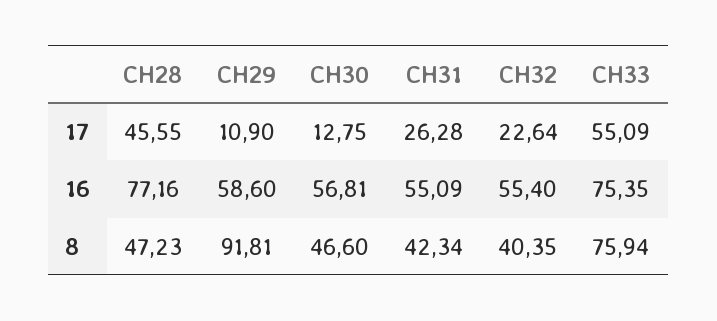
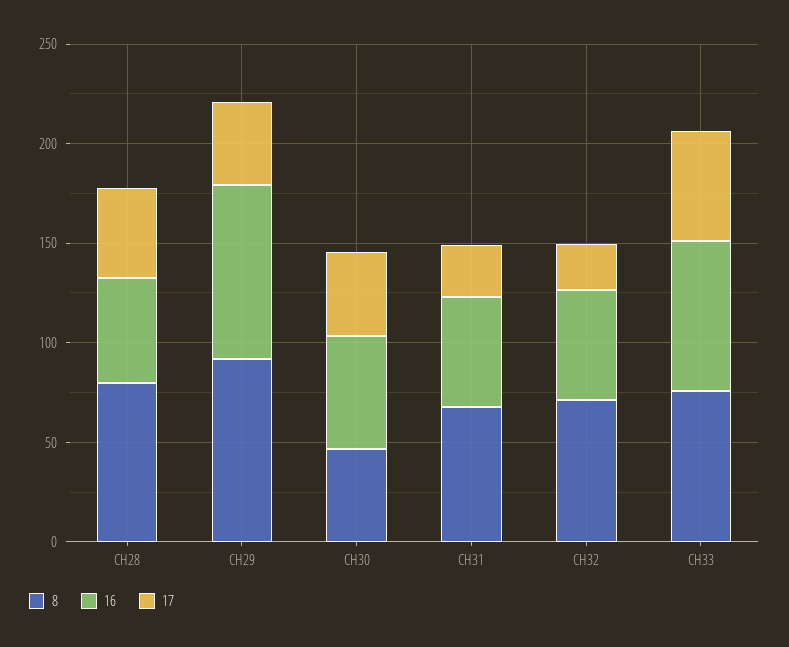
  {
    "17": {
      "CH28": 45.55,
-     "CH29": 10.9,
+     "CH29": 40,
-     "CH30": 12.75,
+     "CH30": 40,
      "CH31": 26.28,
      "CH32": 22.64,
      "CH33": 55.09
    },
    "16": {
-     "CH28": 77.16,
+     "CH28": 50,
-     "CH29": 58.6,
+     "CH29": 90,
      "CH30": 56.81,
      "CH31": 55.09,
      "CH32": 55.4,
      "CH33": 75.35
    },
    "8": {
-     "CH28": 47.23,
+     "CH28": 80,
      "CH29": 91.81,
      "CH30": 46.6,
-     "CH31": 42.34,
+     "CH31": 70,
-     "CH32": 40.35,
+     "CH32": 70,
      "CH33": 75.94
    }
  }

